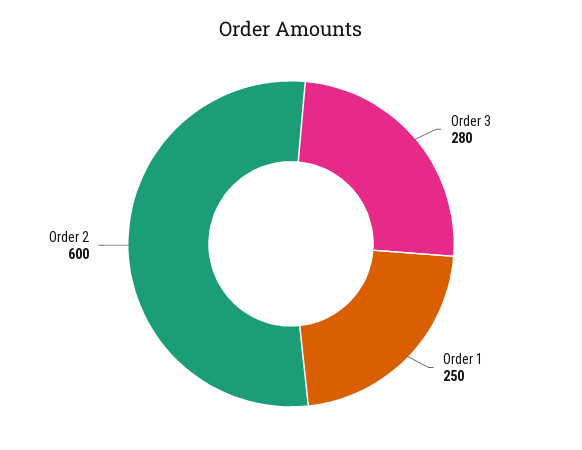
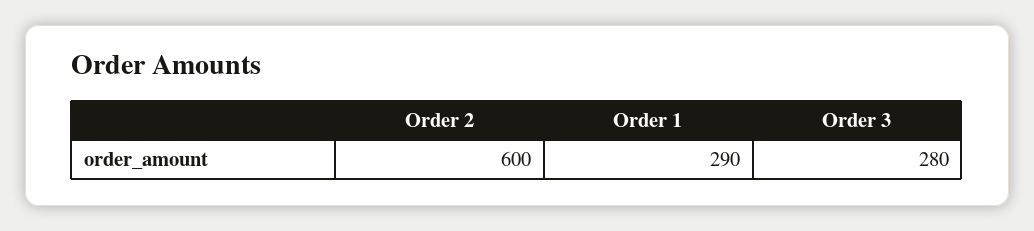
  {
    "Order 3": 280,
-   "Order 1": 250,
+   "Order 1": 290,
    "Order 2": 600
  }

